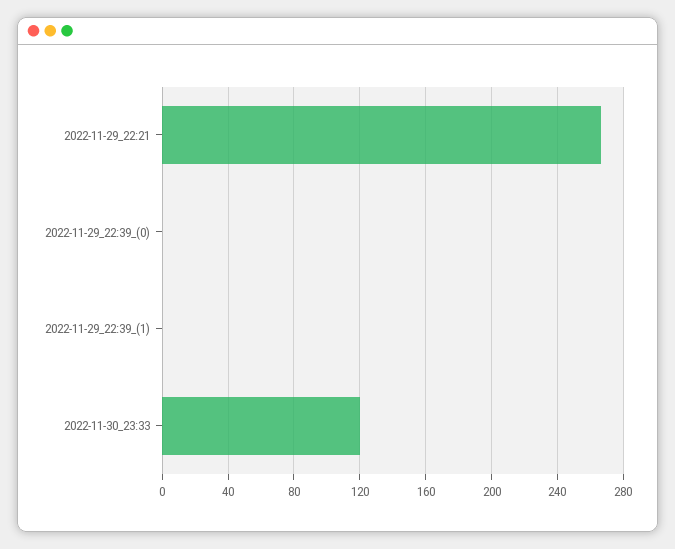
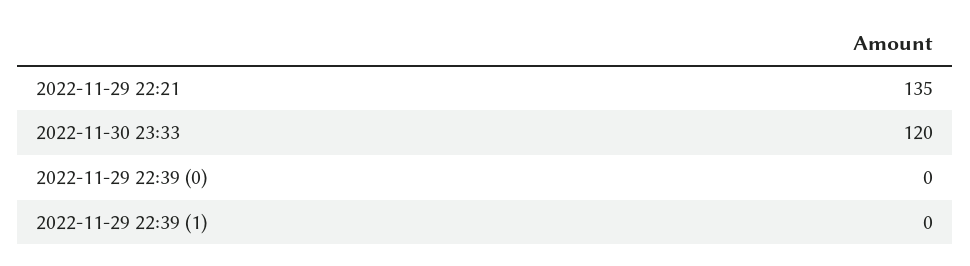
  {
-   "2022-11-29_22:21": 265,
+   "2022-11-29_22:21": 135,
    "2022-11-29_22:39_(0)": 0,
    "2022-11-29_22:39_(1)": 0,
    "2022-11-30_23:33": 120
  }

